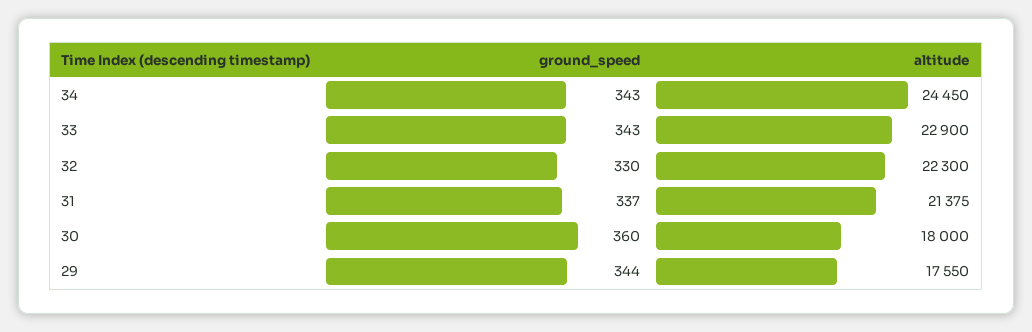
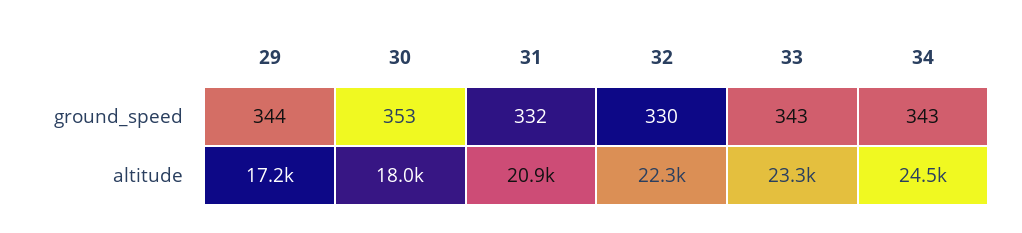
  {
    "ground_speed": {
      "34": 343,
      "33": 343,
      "32": 330,
-     "31": 337,
+     "31": 332,
-     "30": 360,
+     "30": 353,
      "29": 344
    },
    "altitude": {
      "34": 24450,
-     "33": 22900,
+     "33": 23300,
      "32": 22300,
-     "31": 21375,
+     "31": 20900,
      "30": 18000,
-     "29": 17550
+     "29": 17200
    }
  }

